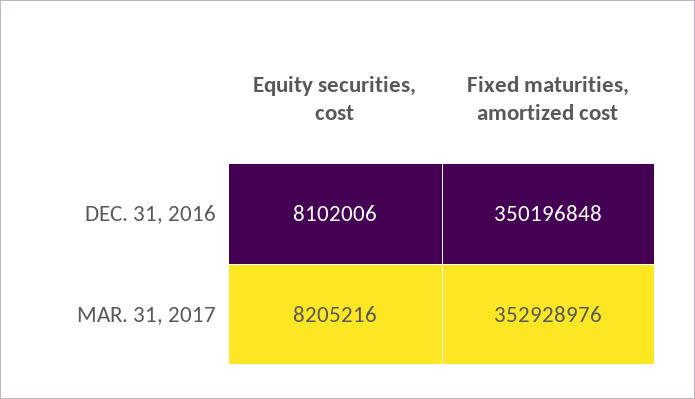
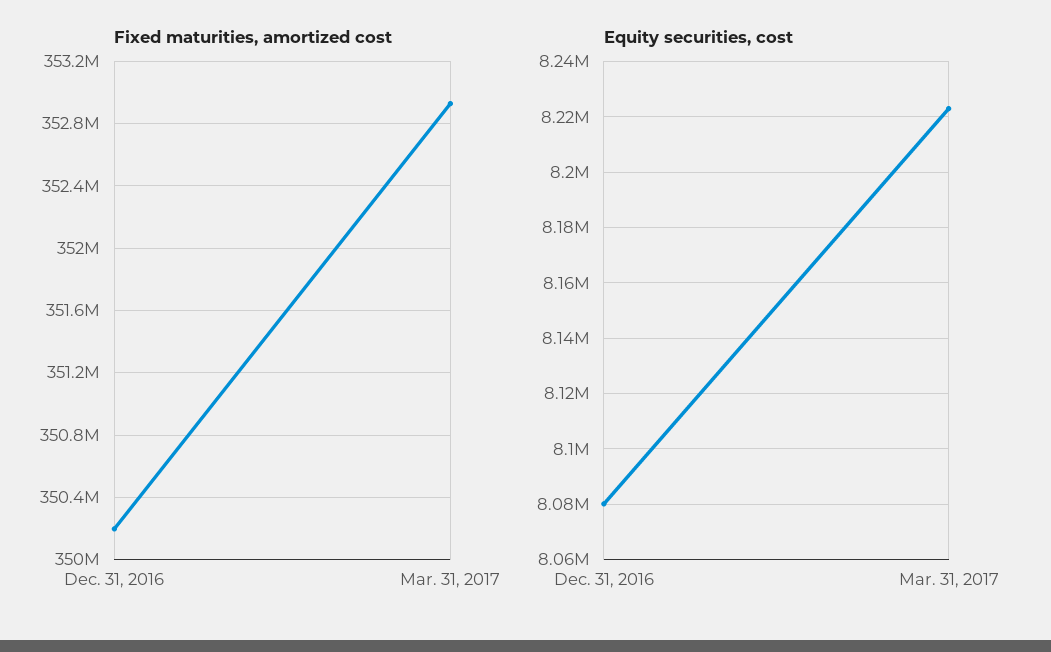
  {
    "Equity securities, cost": {
-     "DEC. 31, 2016": 8102006,
+     "DEC. 31, 2016": 8080000,
-     "MAR. 31, 2017": 8205216
+     "MAR. 31, 2017": 8222500
    },
    "Fixed maturities, amortized cost": {
      "DEC. 31, 2016": 350196848,
      "MAR. 31, 2017": 352928976
    }
  }

